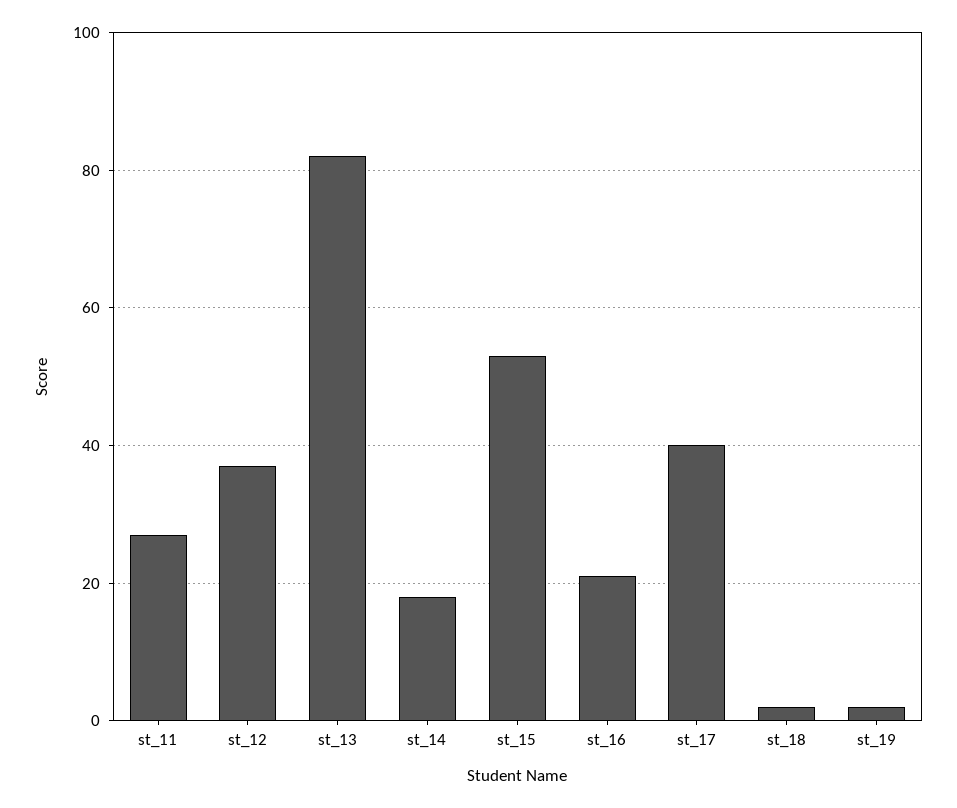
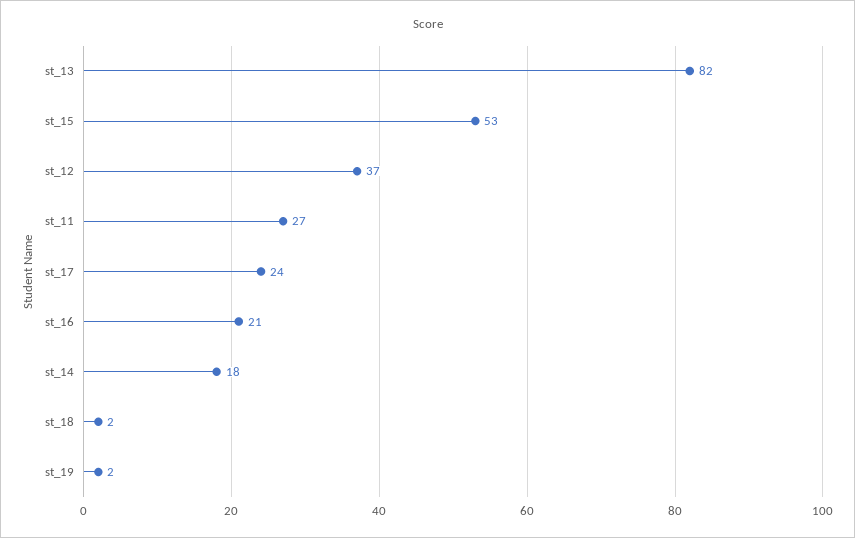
  {
    "st_11": 27,
    "st_12": 37,
    "st_13": 82,
    "st_14": 18,
    "st_15": 53,
    "st_16": 21,
-   "st_17": 40,
+   "st_17": 24,
    "st_18": 2,
    "st_19": 2
  }

